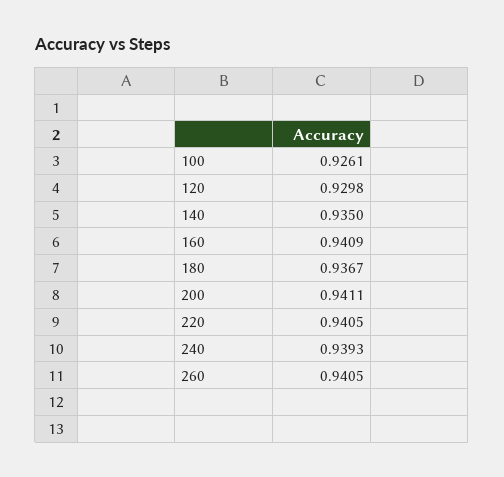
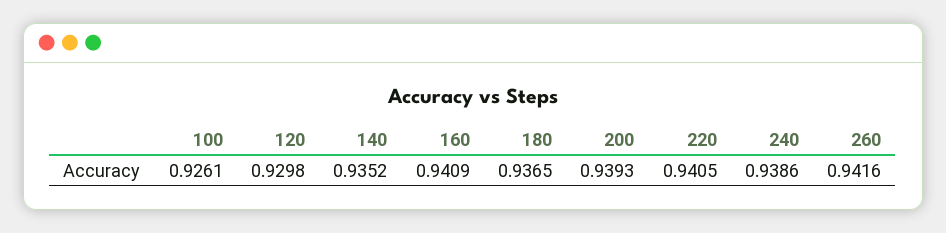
  {
    "100": 0.9261,
    "120": 0.9298,
-   "140": 0.935,
+   "140": 0.9352,
    "160": 0.9409,
-   "180": 0.9367,
+   "180": 0.9365,
-   "200": 0.9411,
+   "200": 0.9393,
    "220": 0.9405,
-   "240": 0.9393,
+   "240": 0.9386,
-   "260": 0.9405
+   "260": 0.9416
  }

